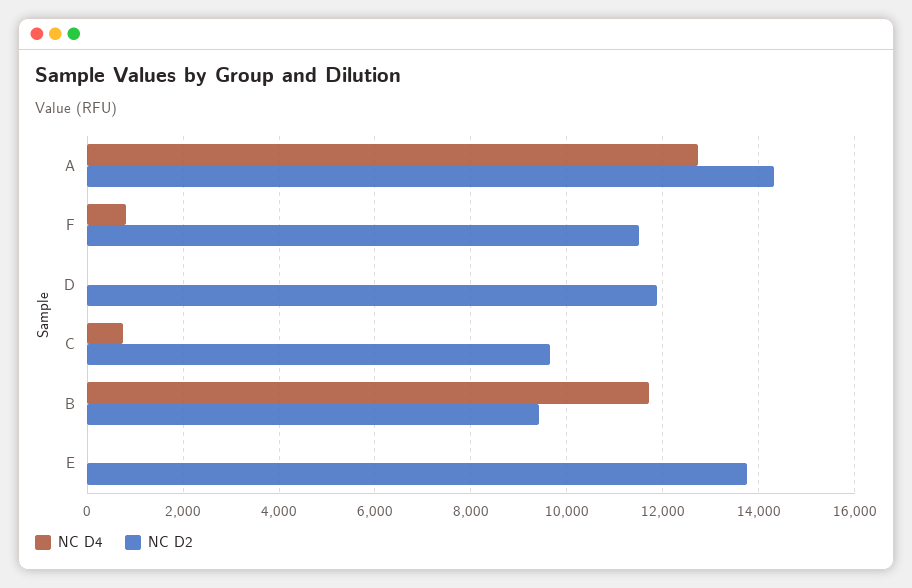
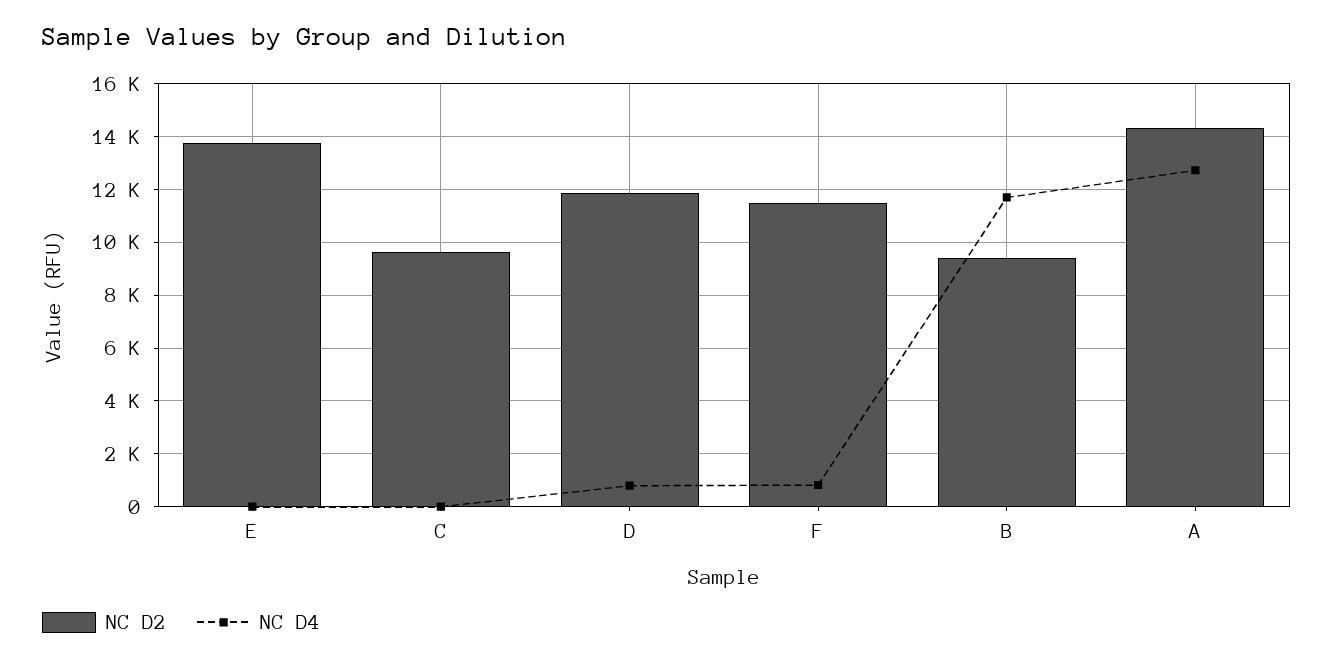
  {
    "NC D4": {
      "A": 12800,
      "F": 800,
-     "D": 0,
+     "D": 750,
-     "C": 800,
+     "C": 0,
      "B": 11800,
      "E": 0
    },
    "NC D2": {
      "A": 14400,
      "F": 11600,
      "D": 11800,
      "C": 9600,
      "B": 9400,
      "E": 13800
    }
  }

